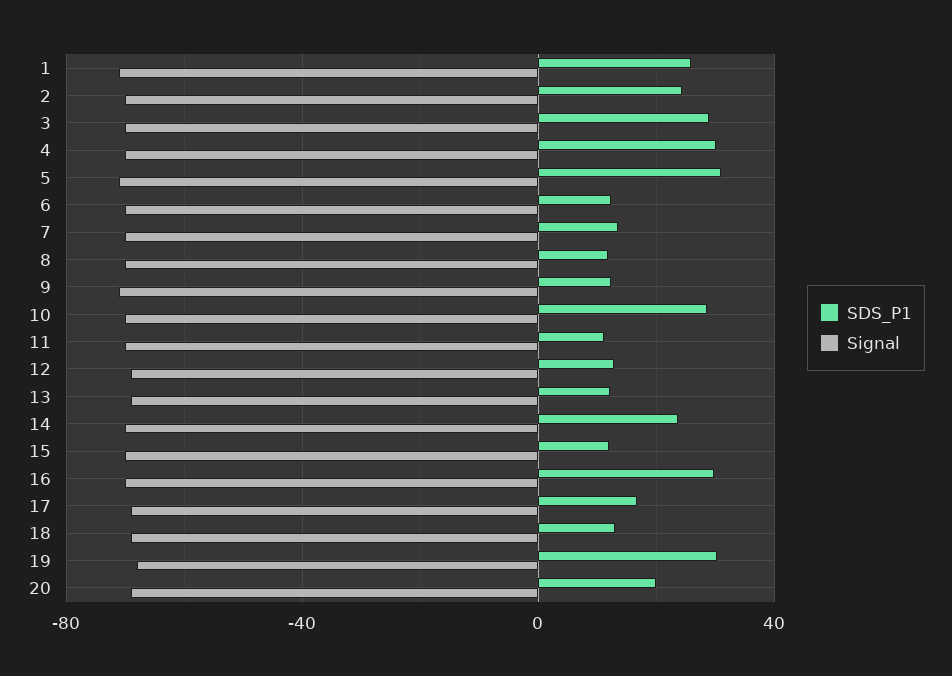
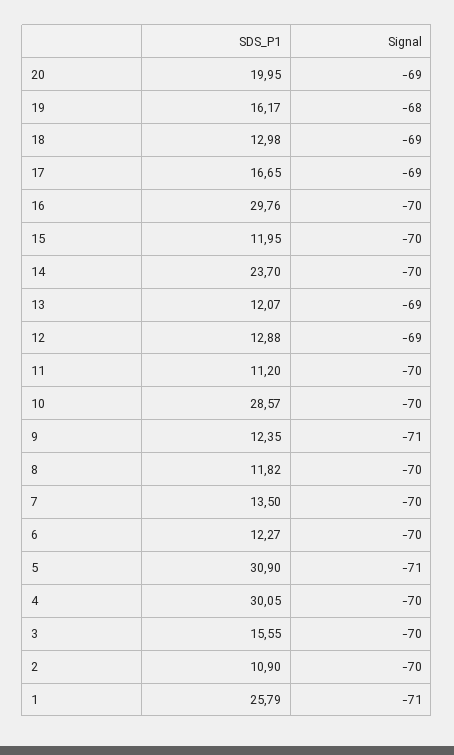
  {
    "SDS_P1": {
      "1": 25.79,
-     "2": 25,
+     "2": 10.9,
-     "3": 30,
+     "3": 15.55,
      "4": 30.05,
      "5": 30.9,
      "6": 12.27,
      "7": 13.5,
      "8": 11.82,
      "9": 12.35,
      "10": 28.57,
      "11": 11.2,
      "12": 12.88,
      "13": 12.07,
      "14": 23.7,
      "15": 11.95,
      "16": 29.76,
      "17": 16.65,
      "18": 12.98,
-     "19": 30,
+     "19": 16.17,
      "20": 19.95
    },
    "Signal": {
      "1": -71,
      "2": -70,
      "3": -70,
      "4": -70,
      "5": -71,
      "6": -70,
      "7": -70,
      "8": -70,
      "9": -71,
      "10": -70,
      "11": -70,
      "12": -69,
      "13": -69,
      "14": -70,
      "15": -70,
      "16": -70,
      "17": -69,
      "18": -69,
      "19": -68,
      "20": -69
    }
  }

